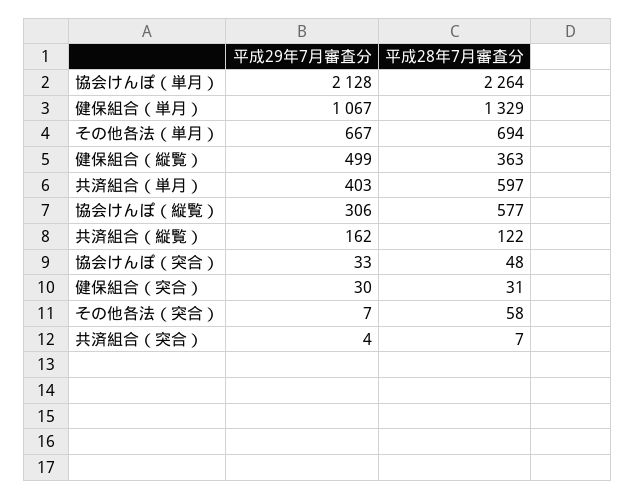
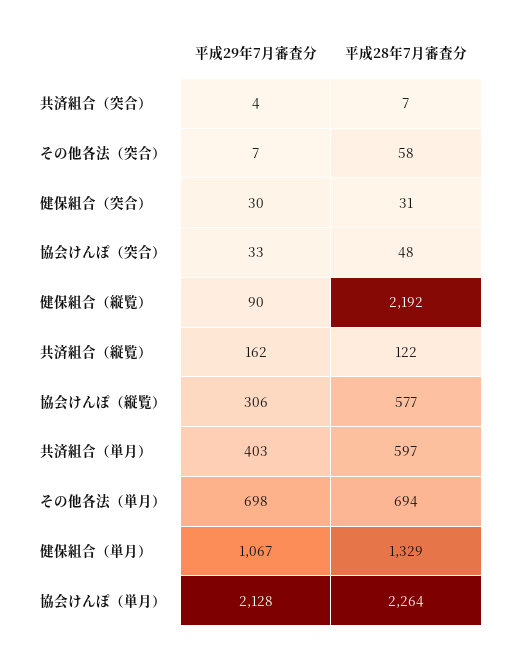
  {
    "平成29年7月審査分": {
      "協会けんぽ（単月）": 2128,
      "健保組合（単月）": 1067,
-     "その他各法（単月）": 667,
+     "その他各法（単月）": 698,
-     "健保組合（縦覧）": 499,
+     "健保組合（縦覧）": 90,
      "共済組合（単月）": 403,
      "協会けんぽ（縦覧）": 306,
      "共済組合（縦覧）": 162,
      "協会けんぽ（突合）": 33,
      "健保組合（突合）": 30,
      "その他各法（突合）": 7,
      "共済組合（突合）": 4
    },
    "平成28年7月審査分": {
      "協会けんぽ（単月）": 2264,
      "健保組合（単月）": 1329,
      "その他各法（単月）": 694,
-     "健保組合（縦覧）": 363,
+     "健保組合（縦覧）": 2192,
      "共済組合（単月）": 597,
      "協会けんぽ（縦覧）": 577,
      "共済組合（縦覧）": 122,
      "協会けんぽ（突合）": 48,
      "健保組合（突合）": 31,
      "その他各法（突合）": 58,
      "共済組合（突合）": 7
    }
  }

